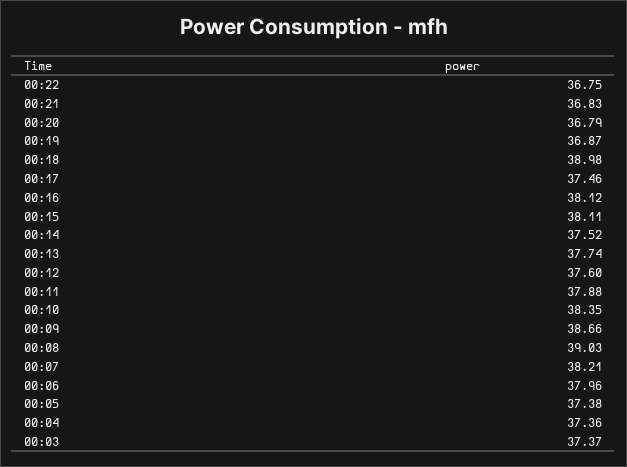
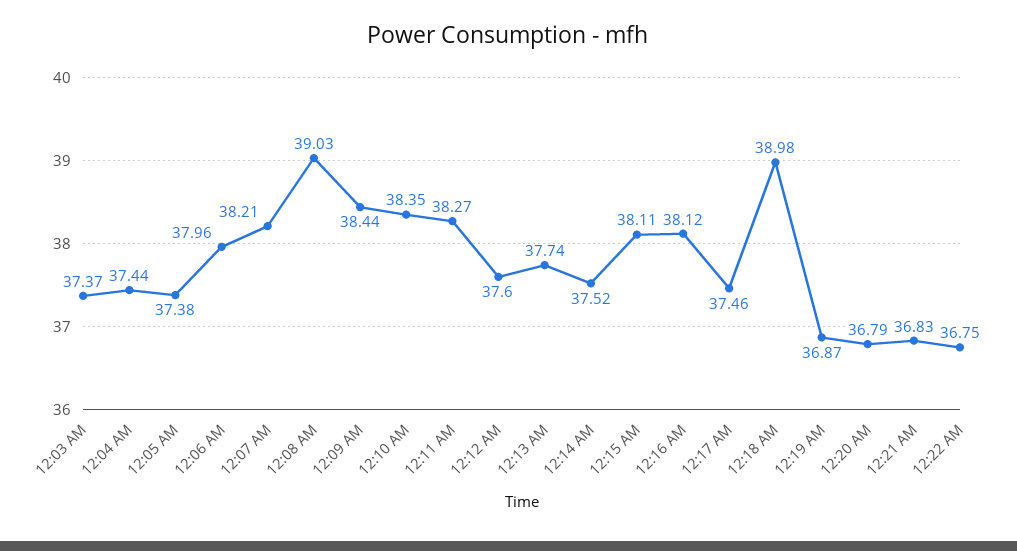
  {
    "00:22": 36.75,
    "00:21": 36.83,
    "00:20": 36.79,
    "00:19": 36.87,
    "00:18": 38.98,
    "00:17": 37.46,
    "00:16": 38.12,
    "00:15": 38.11,
    "00:14": 37.52,
    "00:13": 37.74,
    "00:12": 37.6,
-   "00:11": 37.88,
+   "00:11": 38.27,
    "00:10": 38.35,
-   "00:09": 38.66,
+   "00:09": 38.44,
    "00:08": 39.03,
    "00:07": 38.21,
    "00:06": 37.96,
    "00:05": 37.38,
-   "00:04": 37.36,
+   "00:04": 37.44,
    "00:03": 37.37
  }

